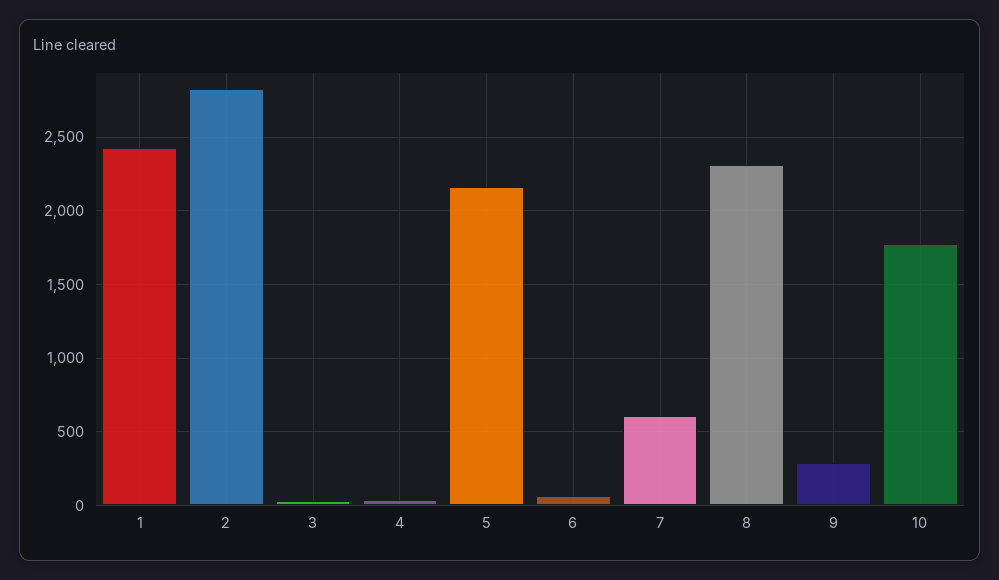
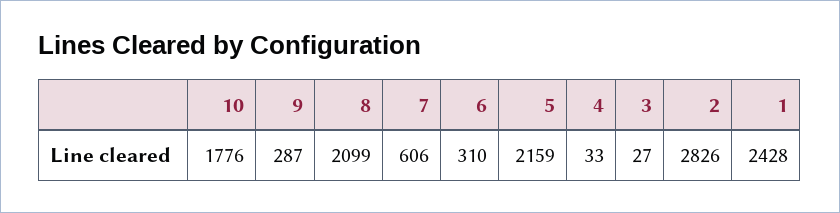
  {
    "1": 2428,
    "2": 2826,
    "3": 27,
    "4": 33,
    "5": 2159,
-   "6": 50,
+   "6": 310,
    "7": 606,
-   "8": 2300,
+   "8": 2099,
    "9": 287,
    "10": 1776
  }

